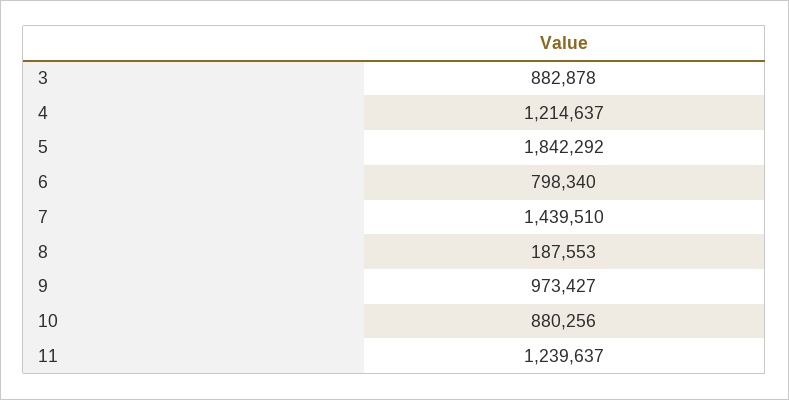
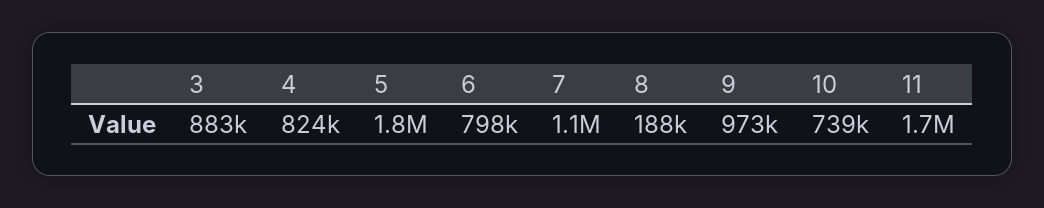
  {
    "3": 882878,
-   "4": 1214637,
+   "4": 824000,
    "5": 1842292,
    "6": 798340,
-   "7": 1439510,
+   "7": 1100000,
    "8": 187553,
    "9": 973427,
-   "10": 880256,
+   "10": 739000,
-   "11": 1239637
+   "11": 1700000
  }

